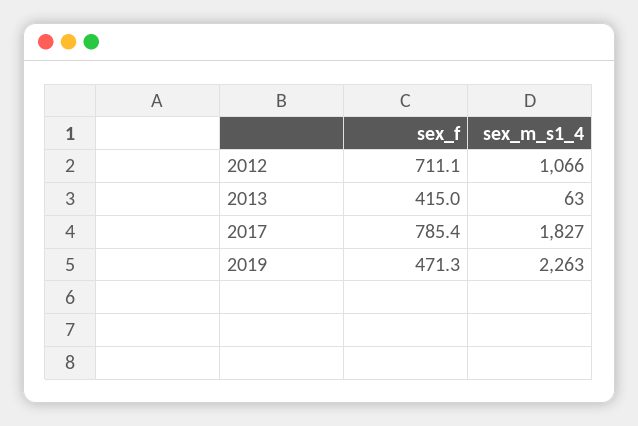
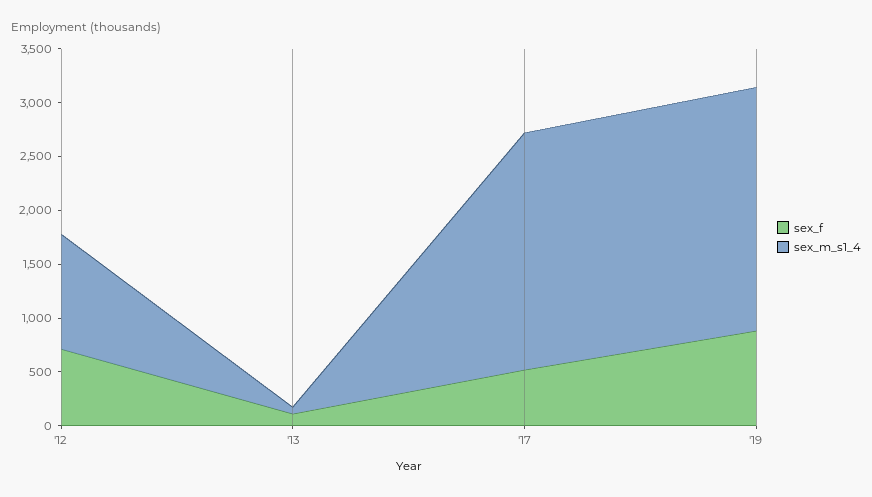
  {
    "sex_f": {
      "2012": 711.1,
-     "2013": 415,
+     "2013": 100,
-     "2017": 785.4,
+     "2017": 500,
-     "2019": 471.3
+     "2019": 900
    },
    "sex_m_s1_4": {
      "2012": 1066,
      "2013": 63,
-     "2017": 1827,
+     "2017": 2200,
      "2019": 2263
    }
  }

